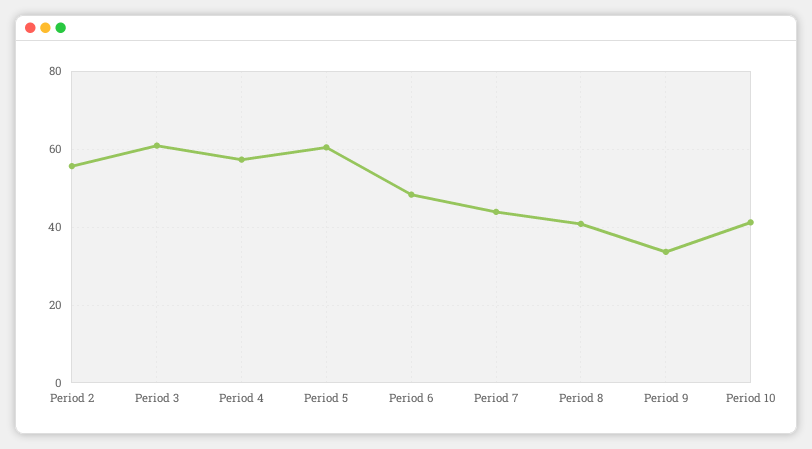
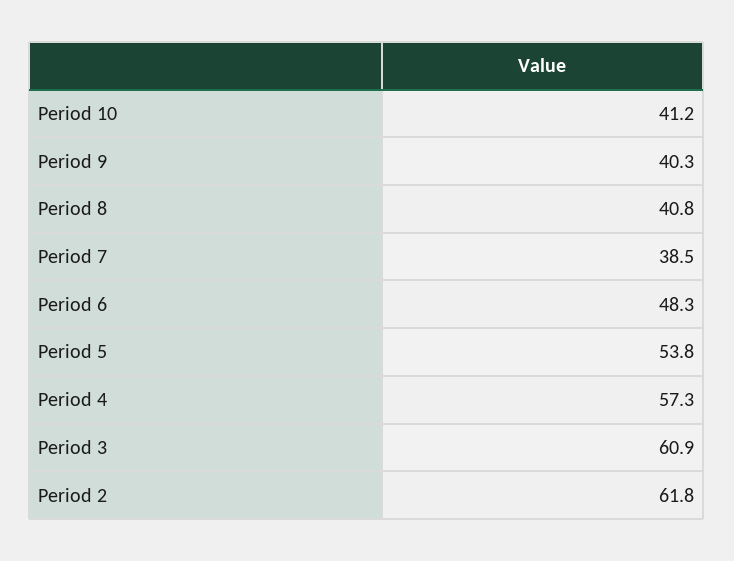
  {
-   "Period 2": 56,
+   "Period 2": 61.8,
    "Period 3": 60.9,
    "Period 4": 57.3,
-   "Period 5": 60,
+   "Period 5": 53.8,
    "Period 6": 48.3,
-   "Period 7": 44,
+   "Period 7": 38.5,
    "Period 8": 40.8,
-   "Period 9": 34,
+   "Period 9": 40.3,
    "Period 10": 41.2
  }

